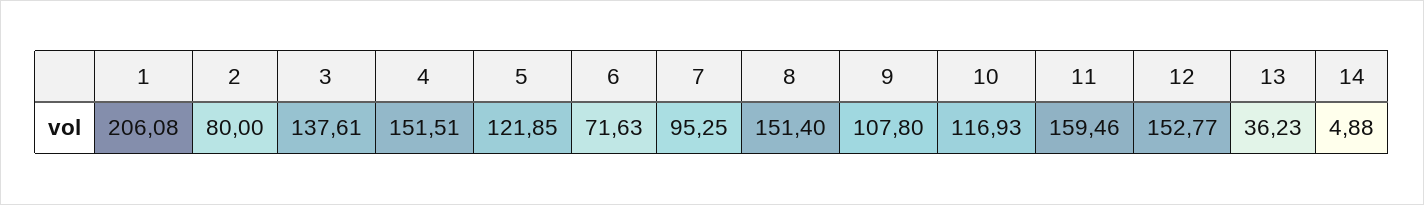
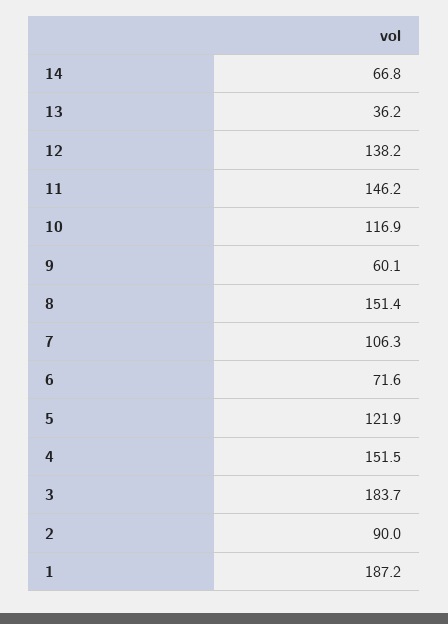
  {
-   "1": 206.08,
+   "1": 187.2,
-   "2": 80,
+   "2": 90,
-   "3": 137.61,
+   "3": 183.7,
    "4": 151.51,
    "5": 121.85,
    "6": 71.63,
-   "7": 95.25,
+   "7": 106.3,
    "8": 151.4,
-   "9": 107.8,
+   "9": 60.1,
    "10": 116.93,
-   "11": 159.46,
+   "11": 146.2,
-   "12": 152.77,
+   "12": 138.2,
    "13": 36.23,
-   "14": 4.88
+   "14": 66.8
  }

